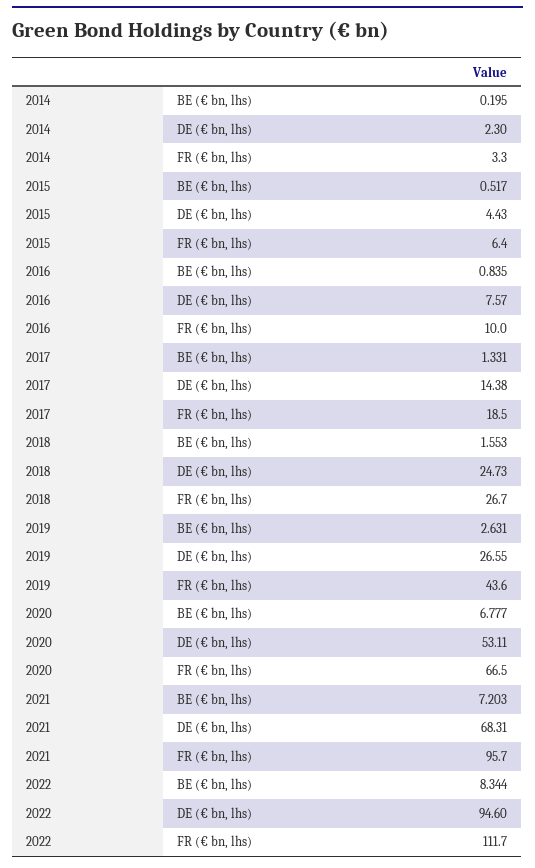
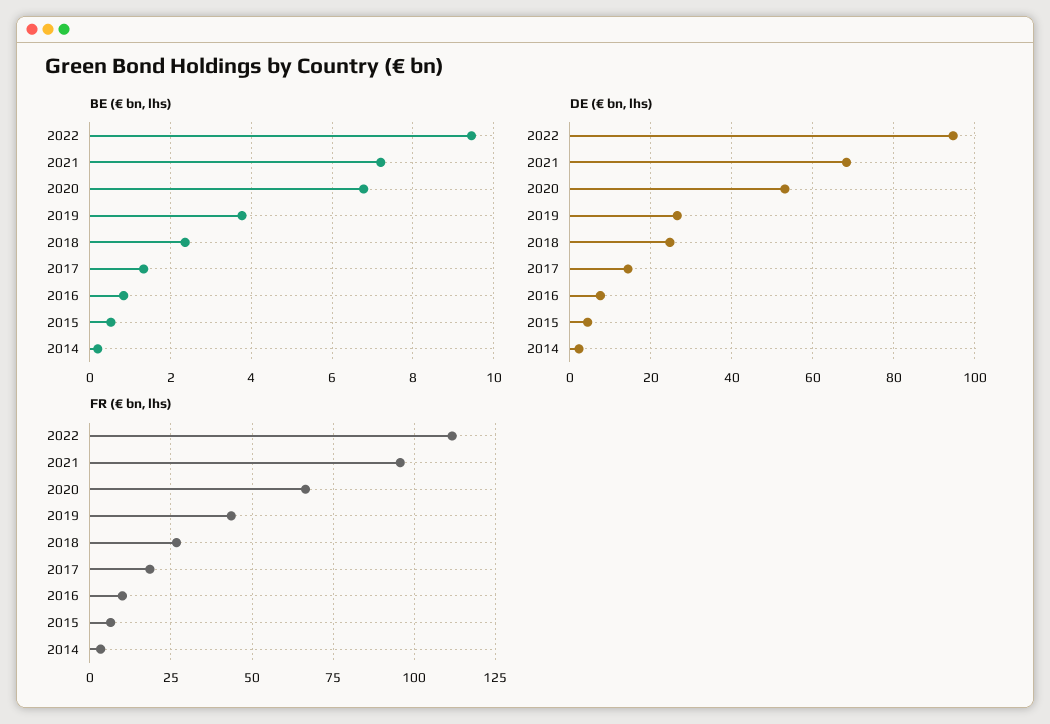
  {
    "BE (€ bn, lhs)": {
      "2014": 0.195,
      "2015": 0.517,
      "2016": 0.835,
      "2017": 1.331,
-     "2018": 1.553,
+     "2018": 2.4,
-     "2019": 2.631,
+     "2019": 3.8,
      "2020": 6.777,
      "2021": 7.203,
-     "2022": 8.344
+     "2022": 9.4
    },
    "DE (€ bn, lhs)": {
      "2014": 2.3,
      "2015": 4.43,
      "2016": 7.57,
      "2017": 14.38,
      "2018": 24.73,
      "2019": 26.55,
      "2020": 53.11,
      "2021": 68.31,
      "2022": 94.6
    },
    "FR (€ bn, lhs)": {
      "2014": 3.3,
      "2015": 6.4,
      "2016": 10,
      "2017": 18.5,
      "2018": 26.7,
      "2019": 43.6,
      "2020": 66.5,
      "2021": 95.7,
      "2022": 111.7
    }
  }

